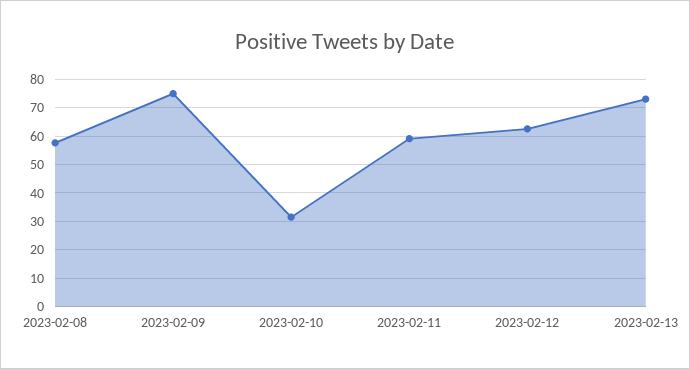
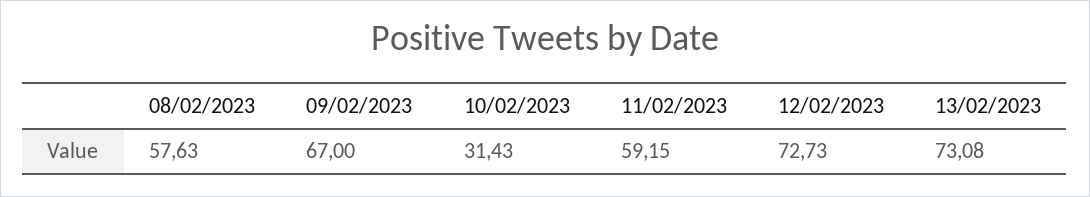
  {
    "2023-02-08": 57.63,
-   "2023-02-09": 75,
+   "2023-02-09": 67,
    "2023-02-10": 31.43,
    "2023-02-11": 59.15,
-   "2023-02-12": 62.5,
+   "2023-02-12": 72.73,
    "2023-02-13": 73.08
  }

